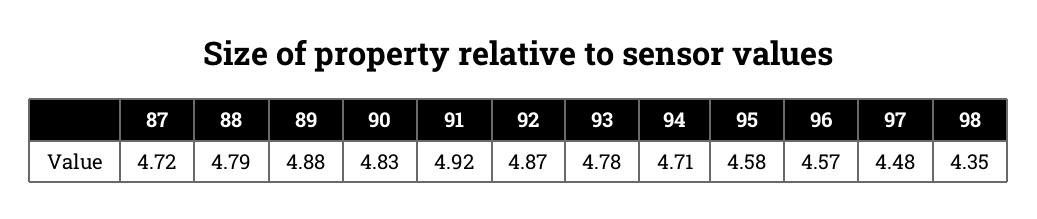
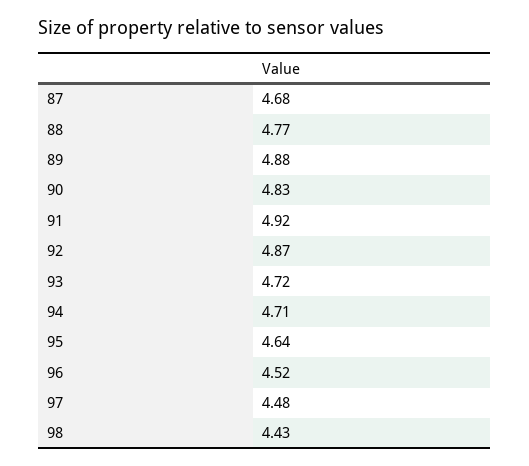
  {
-   "87": 4.72,
+   "87": 4.68,
-   "88": 4.79,
+   "88": 4.77,
    "89": 4.88,
    "90": 4.83,
    "91": 4.92,
    "92": 4.87,
-   "93": 4.78,
+   "93": 4.72,
    "94": 4.71,
-   "95": 4.58,
+   "95": 4.64,
-   "96": 4.57,
+   "96": 4.52,
    "97": 4.48,
-   "98": 4.35
+   "98": 4.43
  }

